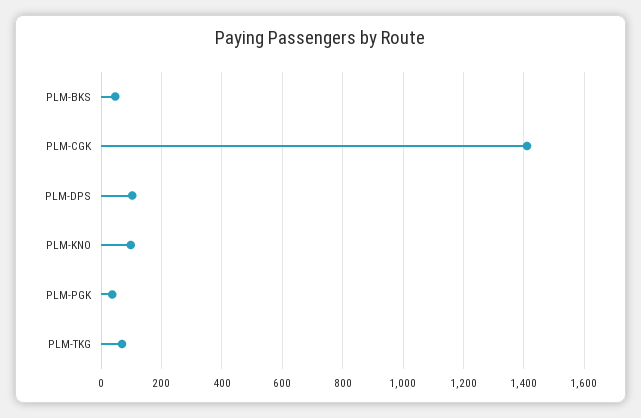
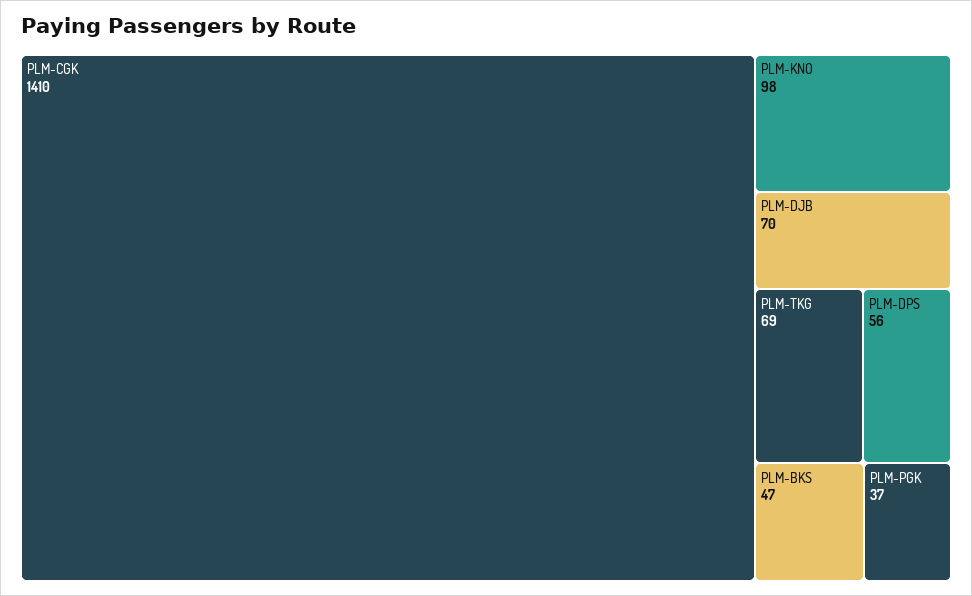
  {
    "PLM-BKS": 47,
    "PLM-CGK": 1410,
-   "PLM-DPS": 100,
+   "PLM-DPS": 56,
    "PLM-KNO": 98,
    "PLM-PGK": 37,
-   "PLM-TKG": 69
+   "PLM-TKG": 69,
+   "PLM-DJB": 70
  }

